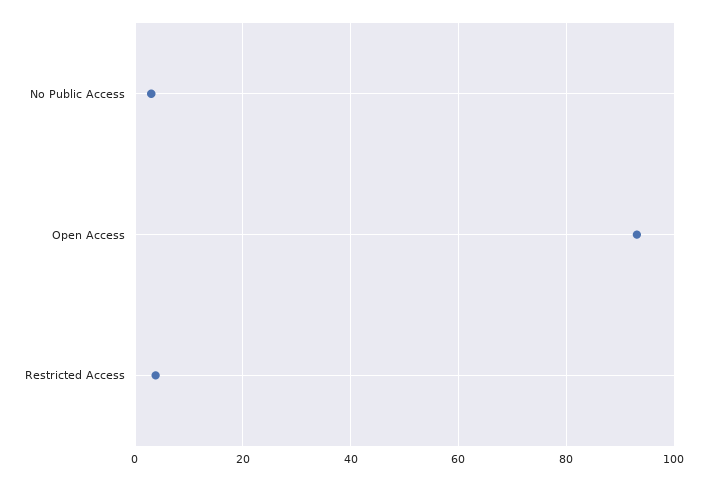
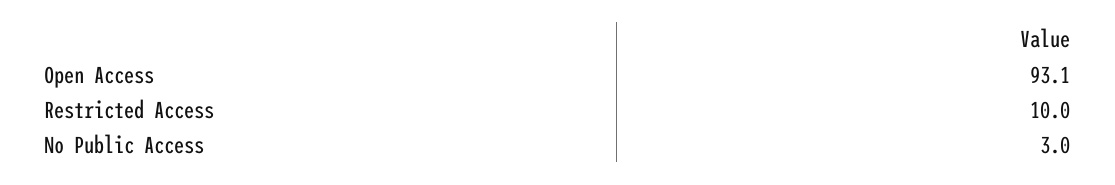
  {
    "No Public Access": 3,
    "Open Access": 93.1,
-   "Restricted Access": 4
+   "Restricted Access": 10
  }

